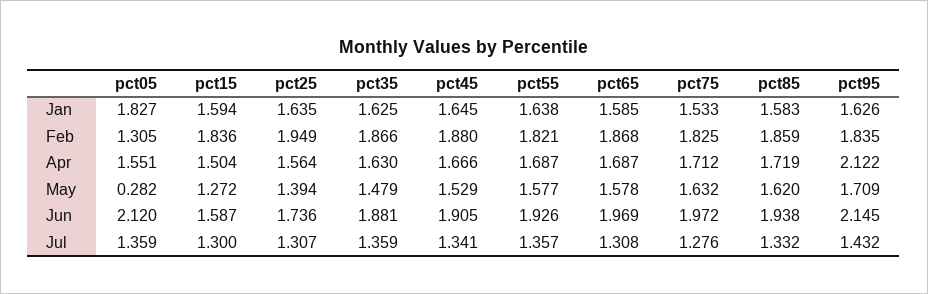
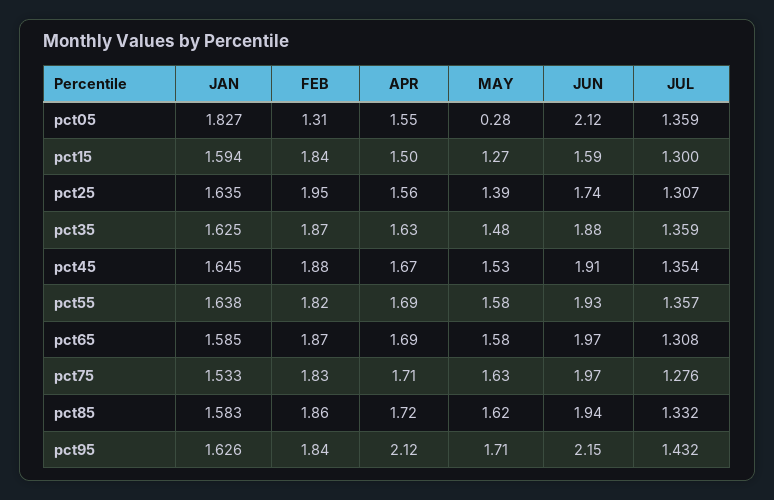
  {
    "pct05": {
      "Jan": 1.827,
      "Feb": 1.305,
      "Apr": 1.551,
      "May": 0.282,
      "Jun": 2.12,
      "Jul": 1.359
    },
    "pct15": {
      "Jan": 1.594,
      "Feb": 1.836,
      "Apr": 1.504,
      "May": 1.272,
      "Jun": 1.587,
      "Jul": 1.3
    },
    "pct25": {
      "Jan": 1.635,
      "Feb": 1.949,
      "Apr": 1.564,
      "May": 1.394,
      "Jun": 1.736,
      "Jul": 1.307
    },
    "pct35": {
      "Jan": 1.625,
      "Feb": 1.866,
      "Apr": 1.63,
      "May": 1.479,
      "Jun": 1.881,
      "Jul": 1.359
    },
    "pct45": {
      "Jan": 1.645,
      "Feb": 1.88,
      "Apr": 1.666,
      "May": 1.529,
      "Jun": 1.905,
-     "Jul": 1.341
+     "Jul": 1.354
    },
    "pct55": {
      "Jan": 1.638,
      "Feb": 1.821,
      "Apr": 1.687,
      "May": 1.577,
      "Jun": 1.926,
      "Jul": 1.357
    },
    "pct65": {
      "Jan": 1.585,
      "Feb": 1.868,
      "Apr": 1.687,
      "May": 1.578,
      "Jun": 1.969,
      "Jul": 1.308
    },
    "pct75": {
      "Jan": 1.533,
      "Feb": 1.825,
      "Apr": 1.712,
      "May": 1.632,
      "Jun": 1.972,
      "Jul": 1.276
    },
    "pct85": {
      "Jan": 1.583,
      "Feb": 1.859,
      "Apr": 1.719,
      "May": 1.62,
      "Jun": 1.938,
      "Jul": 1.332
    },
    "pct95": {
      "Jan": 1.626,
      "Feb": 1.835,
      "Apr": 2.122,
      "May": 1.709,
      "Jun": 2.145,
      "Jul": 1.432
    }
  }

